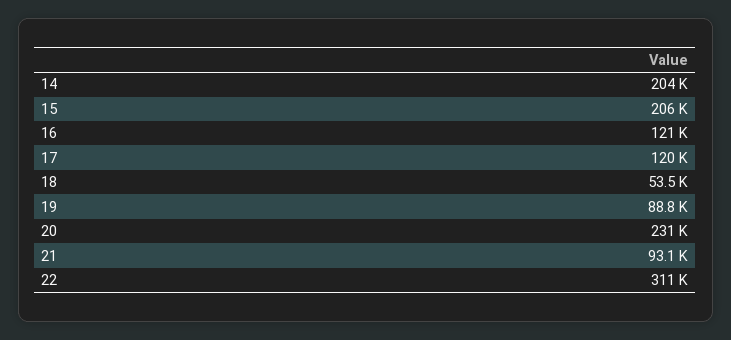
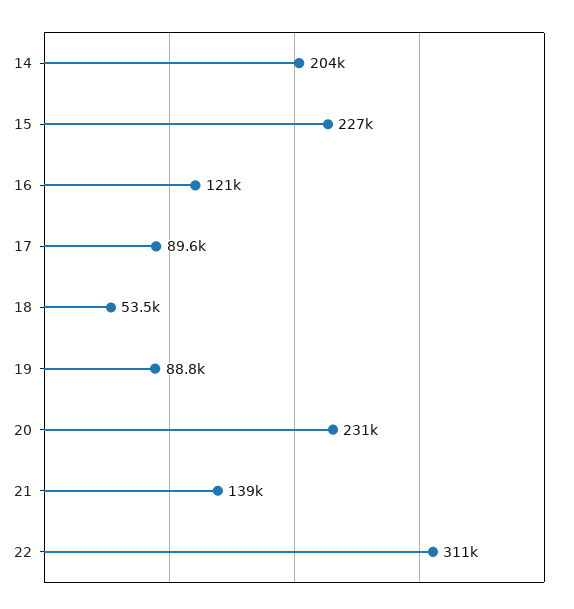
  {
    "14": 204000,
-   "15": 206000,
+   "15": 227000,
    "16": 121000,
-   "17": 120000,
+   "17": 89600,
    "18": 53500,
    "19": 88800,
    "20": 231000,
-   "21": 93100,
+   "21": 139000,
    "22": 311000
  }

